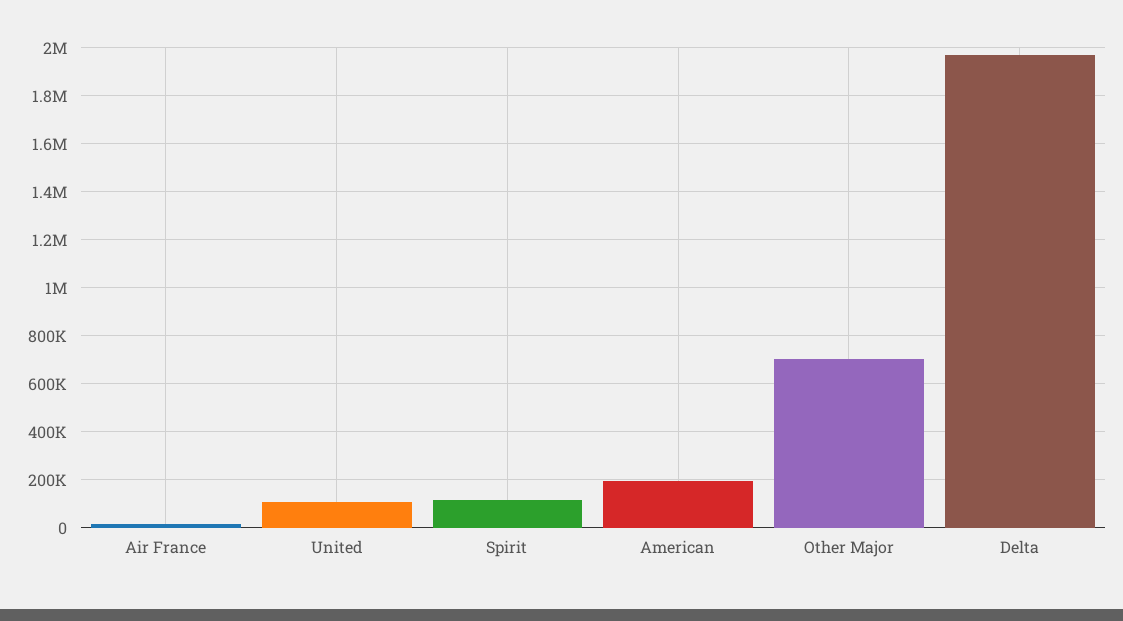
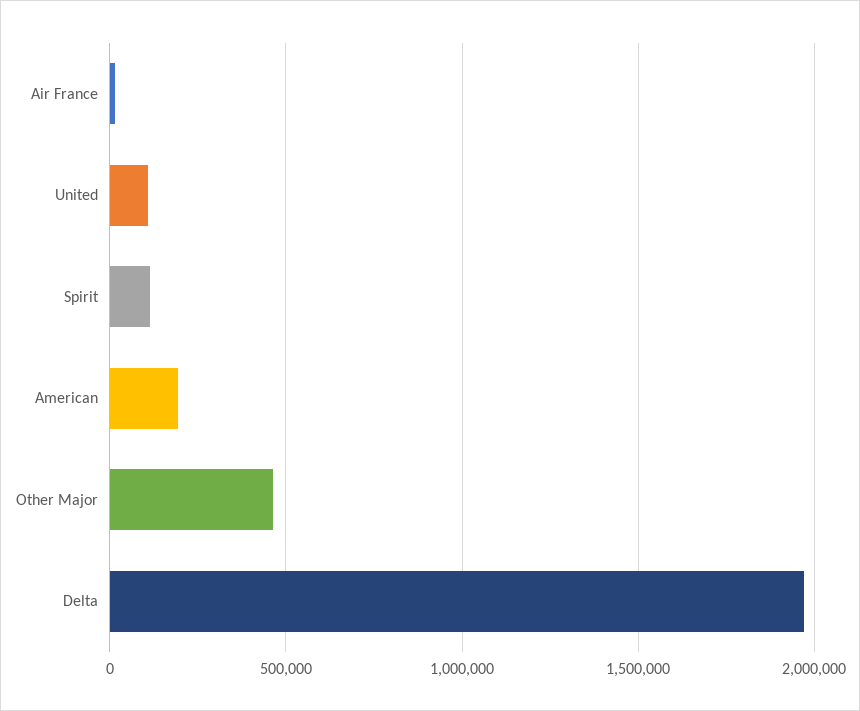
  {
    "Air France": 0,
    "United": 100000,
    "Spirit": 100000,
    "American": 200000,
-   "Other Major": 700000,
+   "Other Major": 450000,
    "Delta": 1950000
  }

